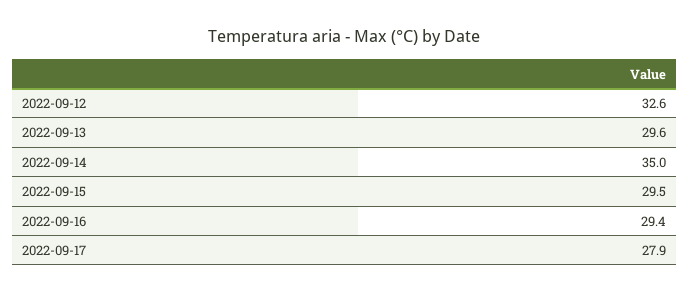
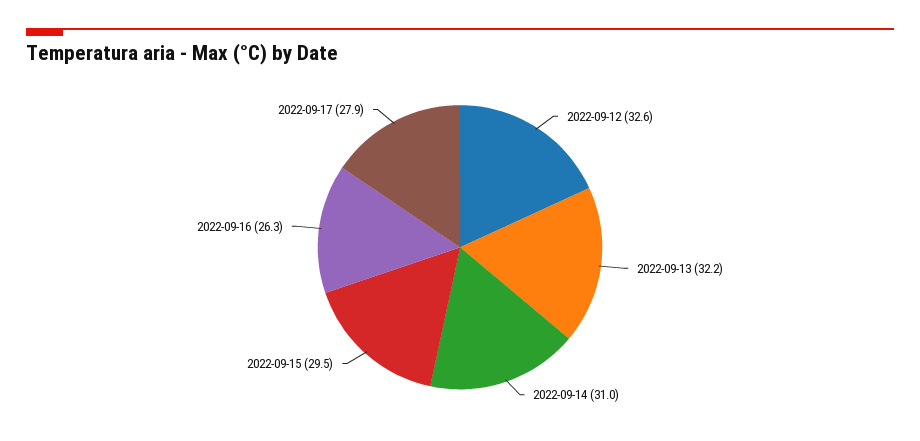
  {
    "2022-09-12": 32.6,
-   "2022-09-13": 29.6,
+   "2022-09-13": 32.2,
-   "2022-09-14": 35,
+   "2022-09-14": 31,
    "2022-09-15": 29.5,
-   "2022-09-16": 29.4,
+   "2022-09-16": 26.3,
    "2022-09-17": 27.9
  }

